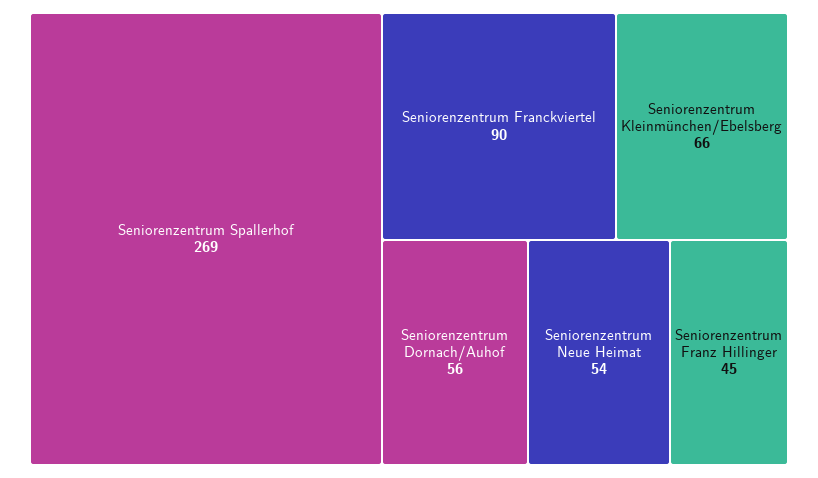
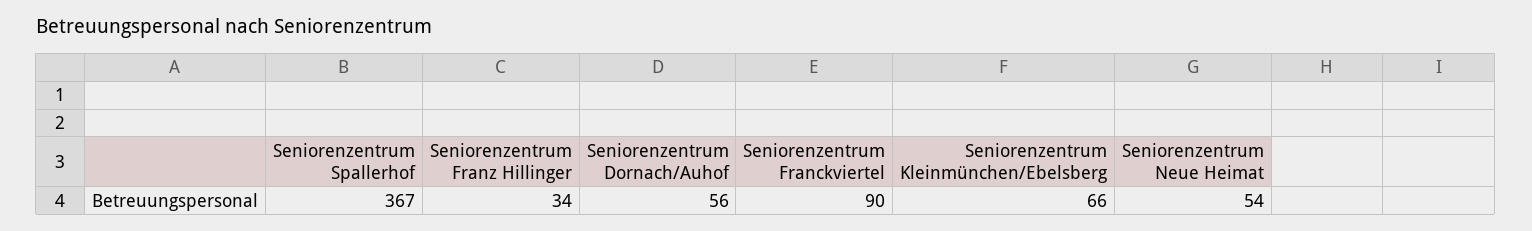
  {
-   "Seniorenzentrum Spallerhof": 269,
+   "Seniorenzentrum Spallerhof": 367,
    "Seniorenzentrum Franckviertel": 90,
    "Seniorenzentrum Kleinmünchen/Ebelsberg": 66,
    "Seniorenzentrum Dornach/Auhof": 56,
    "Seniorenzentrum Neue Heimat": 54,
-   "Seniorenzentrum Franz Hillinger": 45
+   "Seniorenzentrum Franz Hillinger": 34
  }

